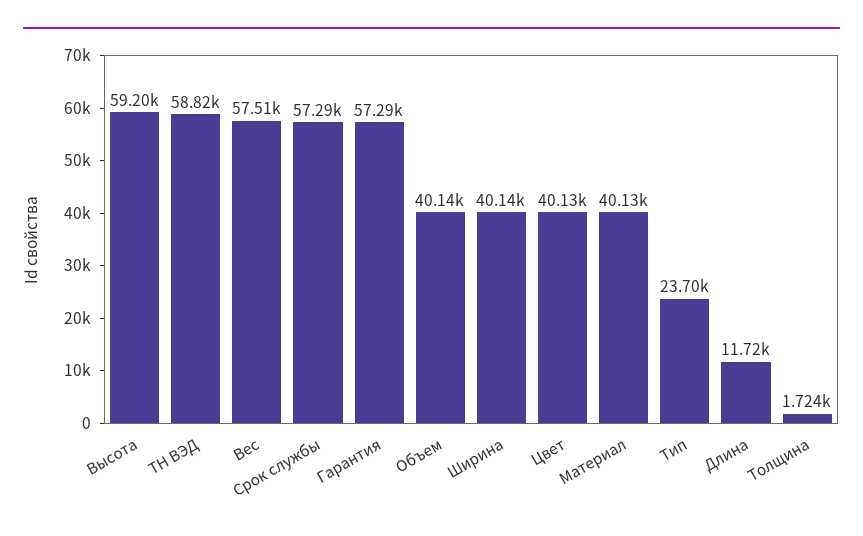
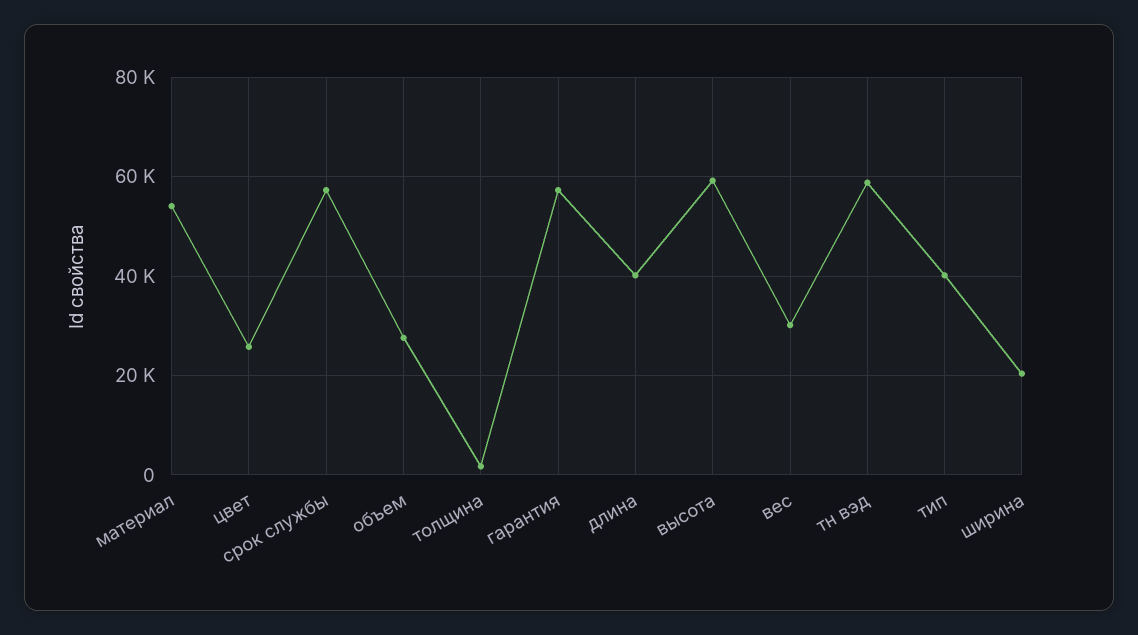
  {
    "Высота": 59200,
    "ТН ВЭД": 58820,
-   "Вес": 57510,
+   "Вес": 30000,
    "Срок службы": 57290,
    "Гарантия": 57290,
-   "Объем": 40140,
+   "Объем": 28000,
-   "Ширина": 40140,
+   "Ширина": 20000,
-   "Цвет": 40130,
+   "Цвет": 26000,
-   "Материал": 40130,
+   "Материал": 54000,
-   "Тип": 23700,
+   "Тип": 40000,
-   "Длина": 11720,
+   "Длина": 40000,
    "Толщина": 1724
  }

